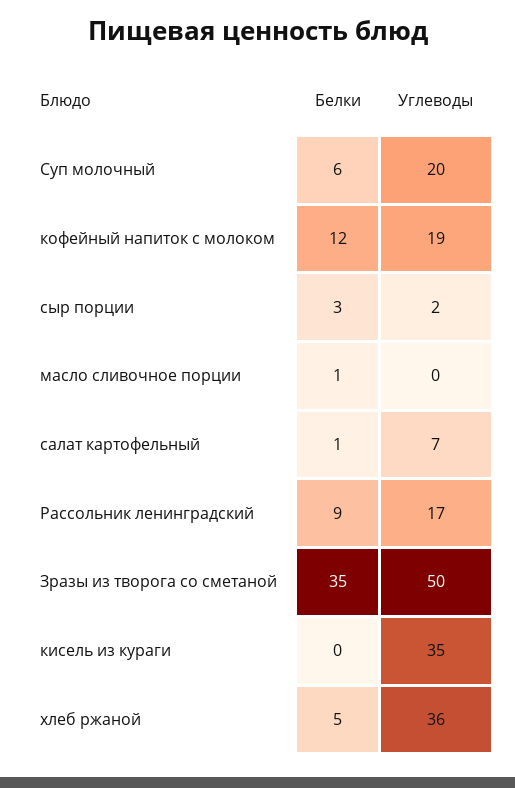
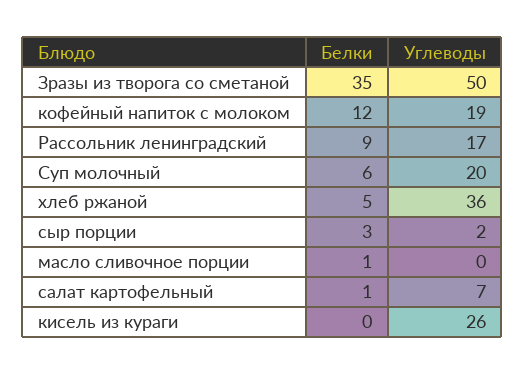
  {
    "Белки": {
      "Суп молочный": 6,
      "кофейный напиток с молоком": 12,
      "сыр порции": 3,
      "масло сливочное порции": 1,
      "салат картофельный": 1,
      "Рассольник ленинградский": 9,
      "Зразы из творога со сметаной": 35,
      "кисель из кураги": 0,
      "хлеб ржаной": 5
    },
    "Углеводы": {
      "Суп молочный": 20,
      "кофейный напиток с молоком": 19,
      "сыр порции": 2,
      "масло сливочное порции": 0,
      "салат картофельный": 7,
      "Рассольник ленинградский": 17,
      "Зразы из творога со сметаной": 50,
-     "кисель из кураги": 35,
+     "кисель из кураги": 26,
      "хлеб ржаной": 36
    }
  }

